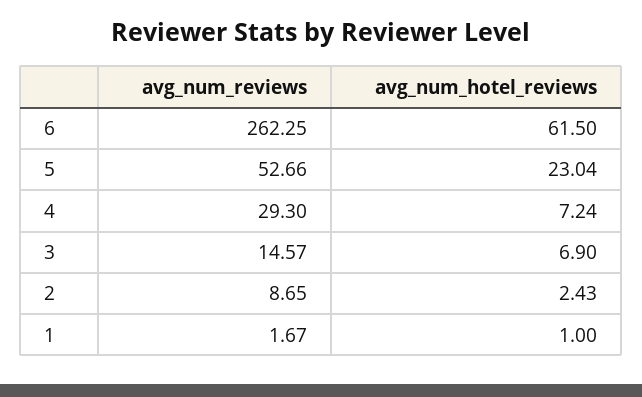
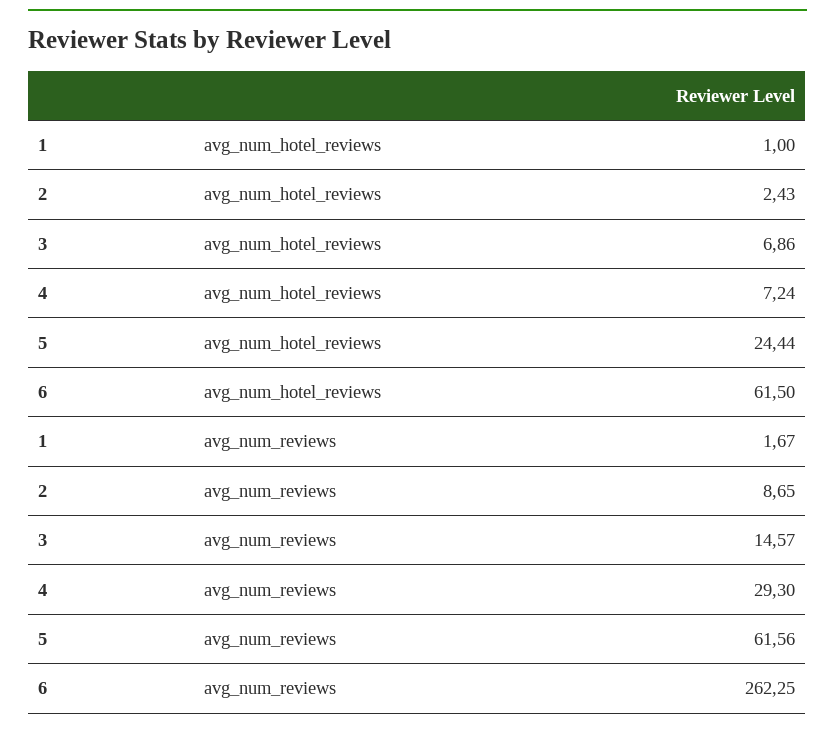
  {
    "avg_num_reviews": {
      "6": 262.25,
-     "5": 52.66,
+     "5": 61.56,
      "4": 29.3,
      "3": 14.57,
      "2": 8.65,
      "1": 1.67
    },
    "avg_num_hotel_reviews": {
      "6": 61.5,
-     "5": 23.04,
+     "5": 24.44,
      "4": 7.24,
-     "3": 6.9,
+     "3": 6.86,
      "2": 2.43,
      "1": 1
    }
  }

